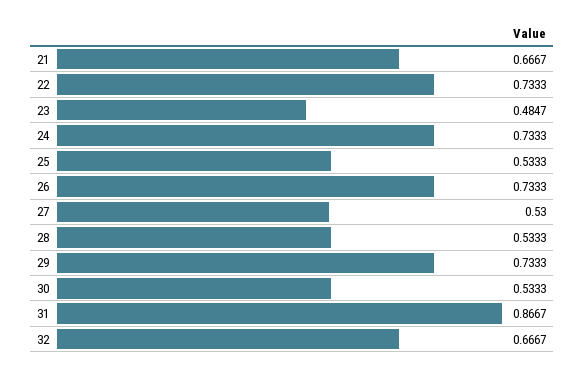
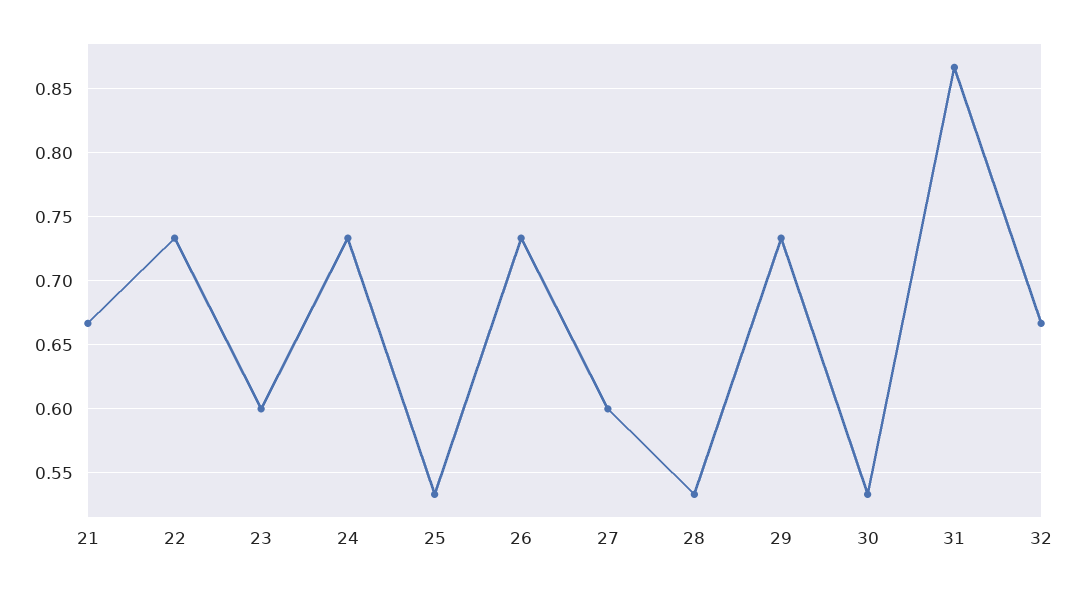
  {
    "21": 0.6667,
    "22": 0.7333,
-   "23": 0.4847,
+   "23": 0.6,
    "24": 0.7333,
    "25": 0.5333,
    "26": 0.7333,
-   "27": 0.53,
+   "27": 0.6,
    "28": 0.5333,
    "29": 0.7333,
    "30": 0.5333,
    "31": 0.8667,
    "32": 0.6667
  }

